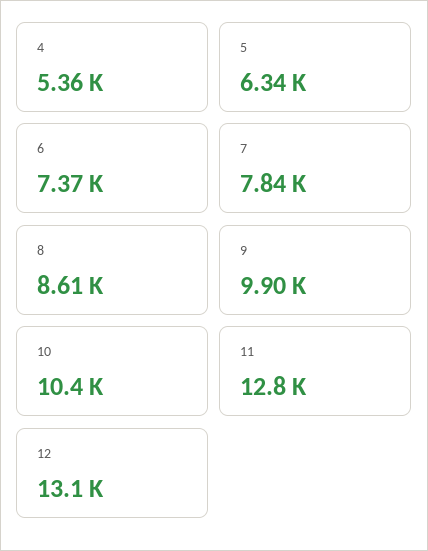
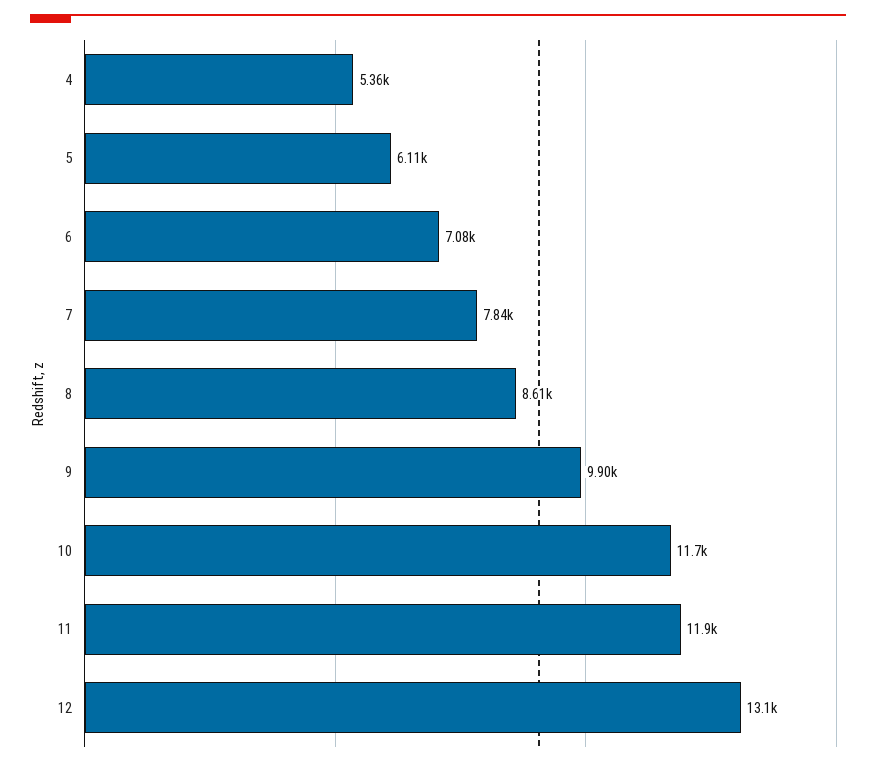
  {
    "4": 5360,
-   "5": 6340,
+   "5": 6110,
-   "6": 7370,
+   "6": 7080,
    "7": 7840,
    "8": 8610,
    "9": 9900,
-   "10": 10400,
+   "10": 11700,
-   "11": 12800,
+   "11": 11900,
    "12": 13100
  }

